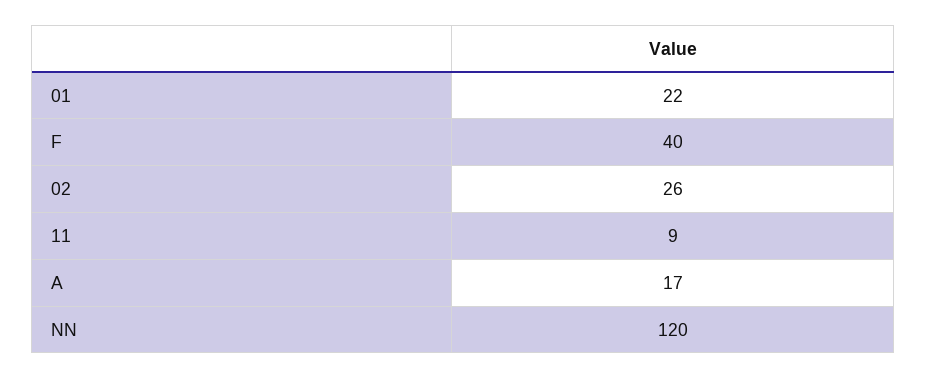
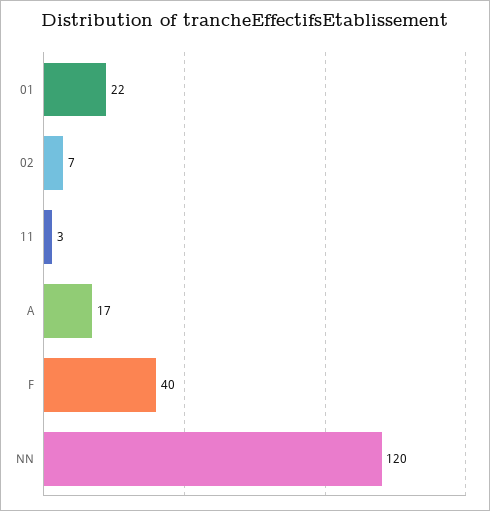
  {
    "01": 22,
    "F": 40,
-   "02": 26,
+   "02": 7,
-   "11": 9,
+   "11": 3,
    "A": 17,
    "NN": 120
  }

